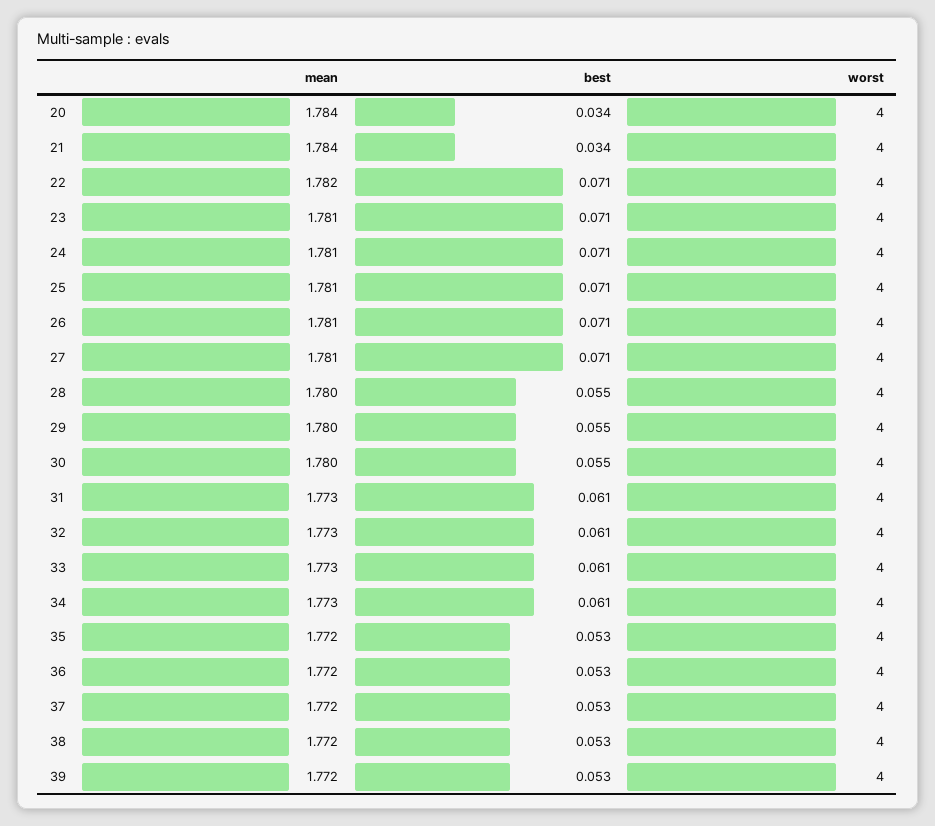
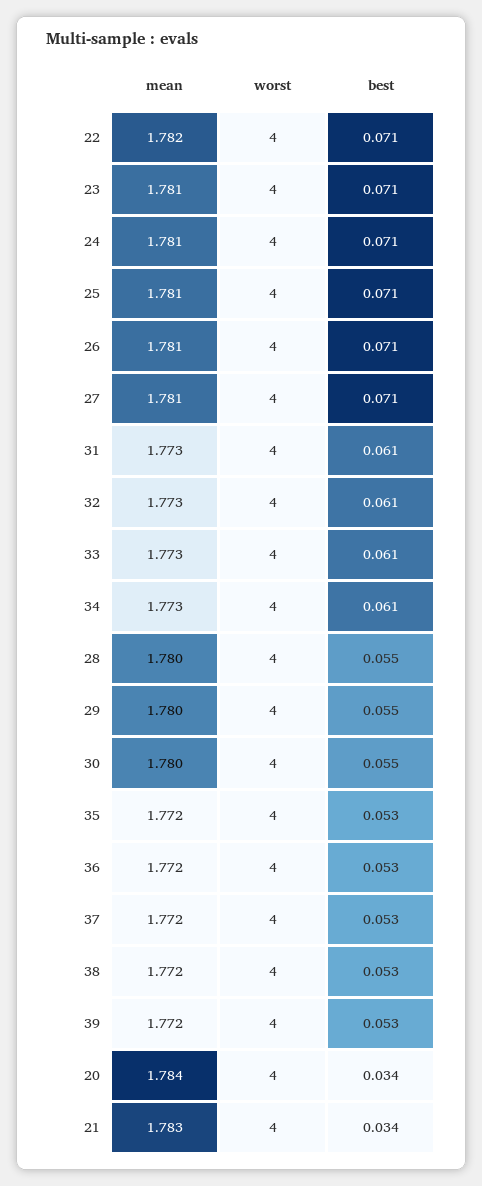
  {
    "mean": {
      "20": 1.784,
-     "21": 1.784,
+     "21": 1.783,
      "22": 1.782,
      "23": 1.781,
      "24": 1.781,
      "25": 1.781,
      "26": 1.781,
      "27": 1.781,
      "28": 1.78,
      "29": 1.78,
      "30": 1.78,
      "31": 1.773,
      "32": 1.773,
      "33": 1.773,
      "34": 1.773,
      "35": 1.772,
      "36": 1.772,
      "37": 1.772,
      "38": 1.772,
      "39": 1.772
    },
    "best": {
      "20": 0.034,
      "21": 0.034,
      "22": 0.071,
      "23": 0.071,
      "24": 0.071,
      "25": 0.071,
      "26": 0.071,
      "27": 0.071,
      "28": 0.055,
      "29": 0.055,
      "30": 0.055,
      "31": 0.061,
      "32": 0.061,
      "33": 0.061,
      "34": 0.061,
      "35": 0.053,
      "36": 0.053,
      "37": 0.053,
      "38": 0.053,
      "39": 0.053
    },
    "worst": {
      "20": 4,
      "21": 4,
      "22": 4,
      "23": 4,
      "24": 4,
      "25": 4,
      "26": 4,
      "27": 4,
      "28": 4,
      "29": 4,
      "30": 4,
      "31": 4,
      "32": 4,
      "33": 4,
      "34": 4,
      "35": 4,
      "36": 4,
      "37": 4,
      "38": 4,
      "39": 4
    }
  }

